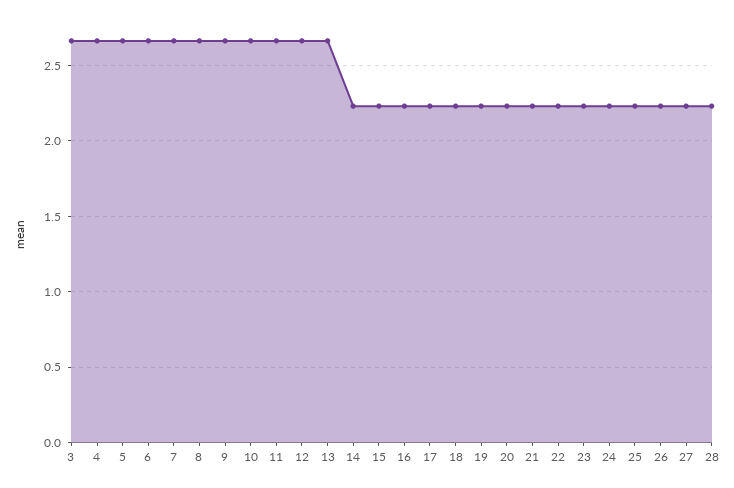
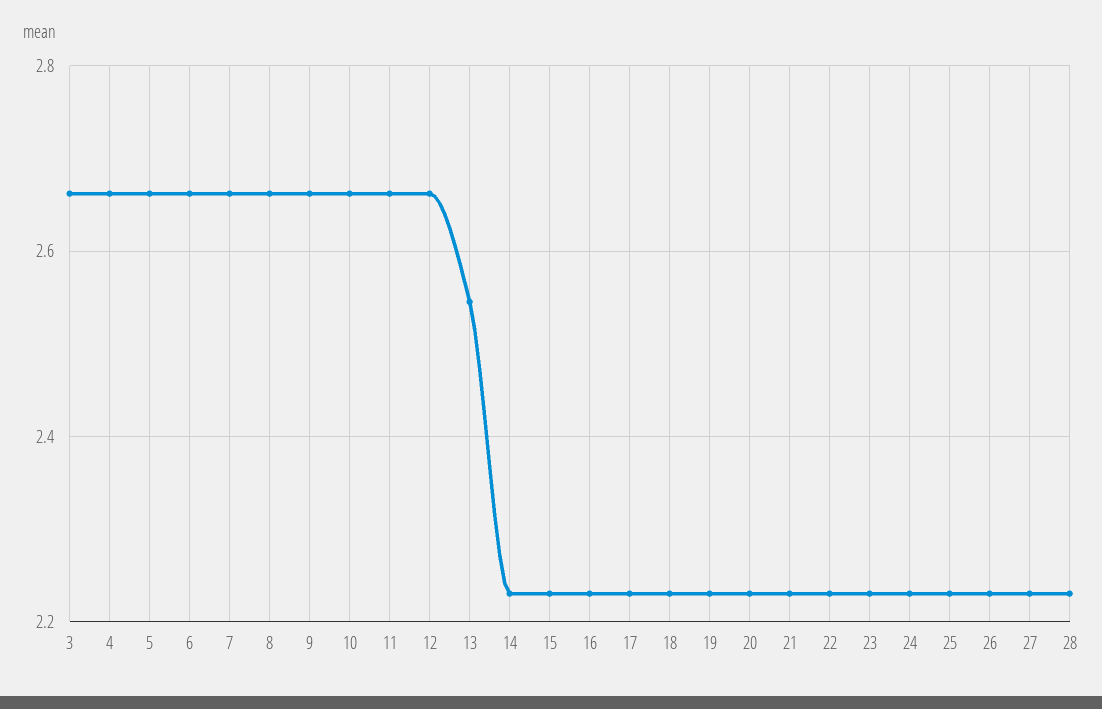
  {
    "3": 2.66,
    "4": 2.66,
    "5": 2.66,
    "6": 2.66,
    "7": 2.66,
    "8": 2.66,
    "9": 2.66,
    "10": 2.66,
    "11": 2.66,
    "12": 2.66,
-   "13": 2.65,
+   "13": 2.54,
    "14": 2.24,
    "15": 2.24,
    "16": 2.24,
    "17": 2.24,
    "18": 2.24,
    "19": 2.24,
    "20": 2.24,
    "21": 2.24,
    "22": 2.24,
    "23": 2.24,
    "24": 2.24,
    "25": 2.24,
    "26": 2.24,
    "27": 2.24,
    "28": 2.24
  }

